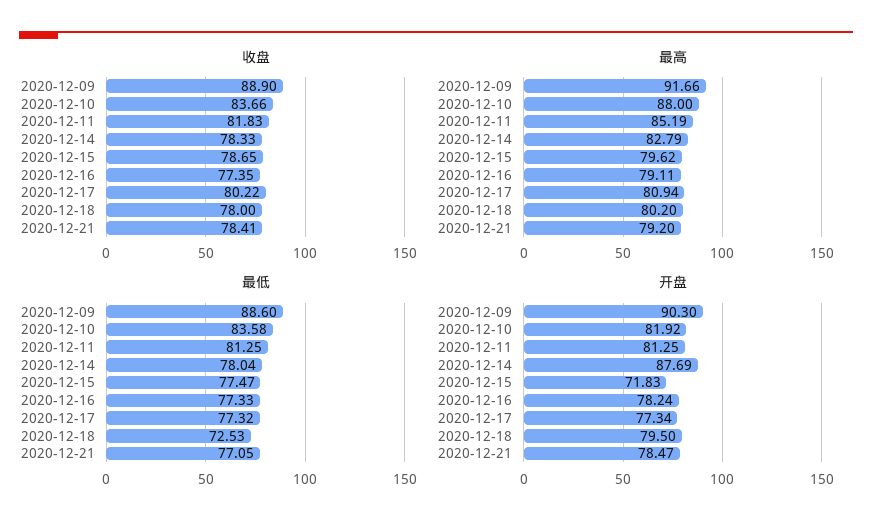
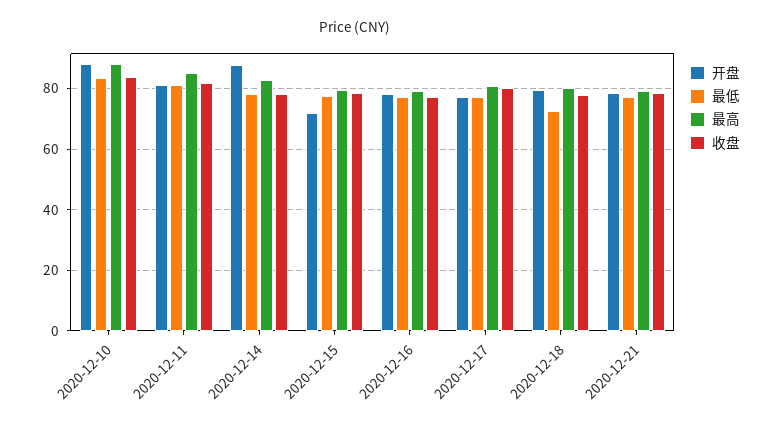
  {
    "收盘": {
-     "2020-12-09": 88.9,
      "2020-12-10": 83.66,
      "2020-12-11": 81.83,
      "2020-12-14": 78.33,
      "2020-12-15": 78.65,
      "2020-12-16": 77.35,
      "2020-12-17": 80.22,
      "2020-12-18": 78,
      "2020-12-21": 78.41
    },
    "最高": {
-     "2020-12-09": 91.66,
      "2020-12-10": 88,
      "2020-12-11": 85.19,
      "2020-12-14": 82.79,
      "2020-12-15": 79.62,
      "2020-12-16": 79.11,
      "2020-12-17": 80.94,
      "2020-12-18": 80.2,
      "2020-12-21": 79.2
    },
    "最低": {
-     "2020-12-09": 88.6,
      "2020-12-10": 83.58,
      "2020-12-11": 81.25,
      "2020-12-14": 78.04,
      "2020-12-15": 77.47,
      "2020-12-16": 77.33,
      "2020-12-17": 77.32,
      "2020-12-18": 72.53,
      "2020-12-21": 77.05
    },
    "开盘": {
-     "2020-12-09": 90.3,
-     "2020-12-10": 81.92,
+     "2020-12-10": 88,
      "2020-12-11": 81.25,
      "2020-12-14": 87.69,
      "2020-12-15": 71.83,
      "2020-12-16": 78.24,
      "2020-12-17": 77.34,
      "2020-12-18": 79.5,
      "2020-12-21": 78.47
    }
  }

